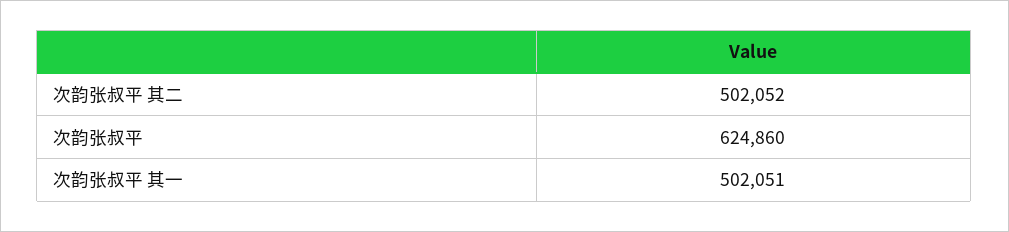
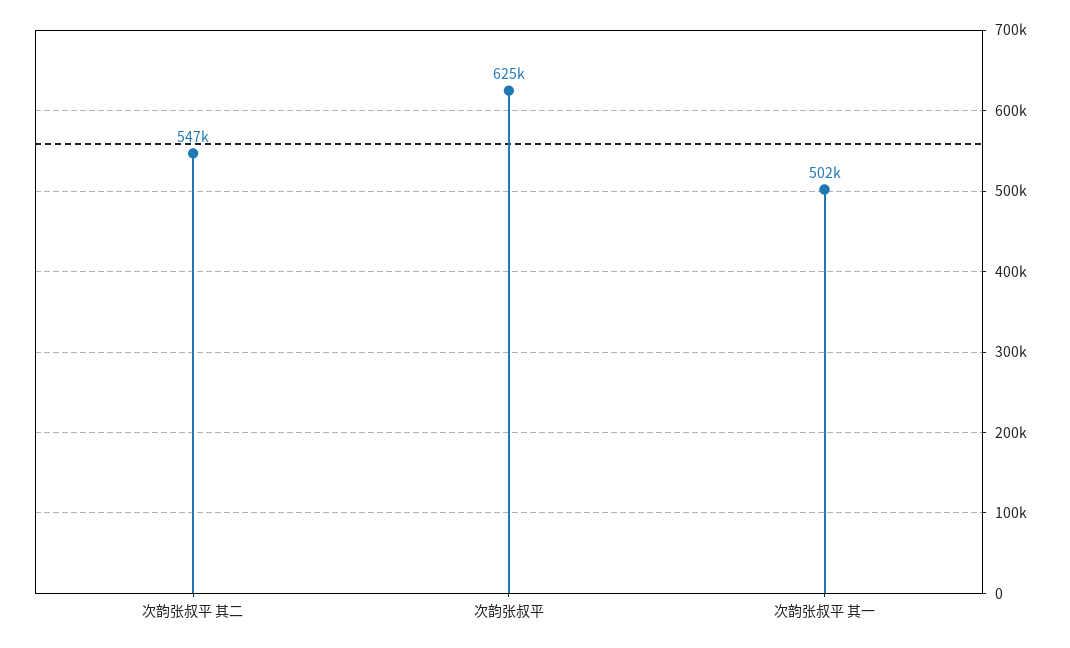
  {
-   "次韵张叔平 其二": 502052,
+   "次韵张叔平 其二": 547000,
    "次韵张叔平": 624860,
    "次韵张叔平 其一": 502051
  }

